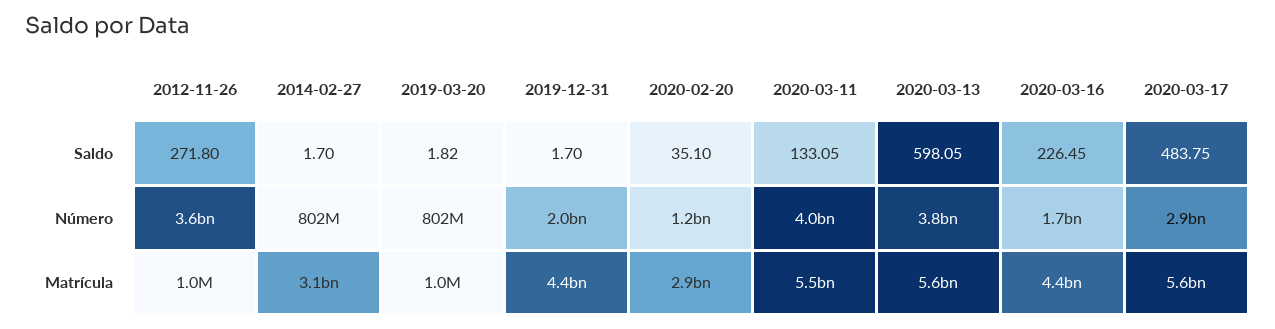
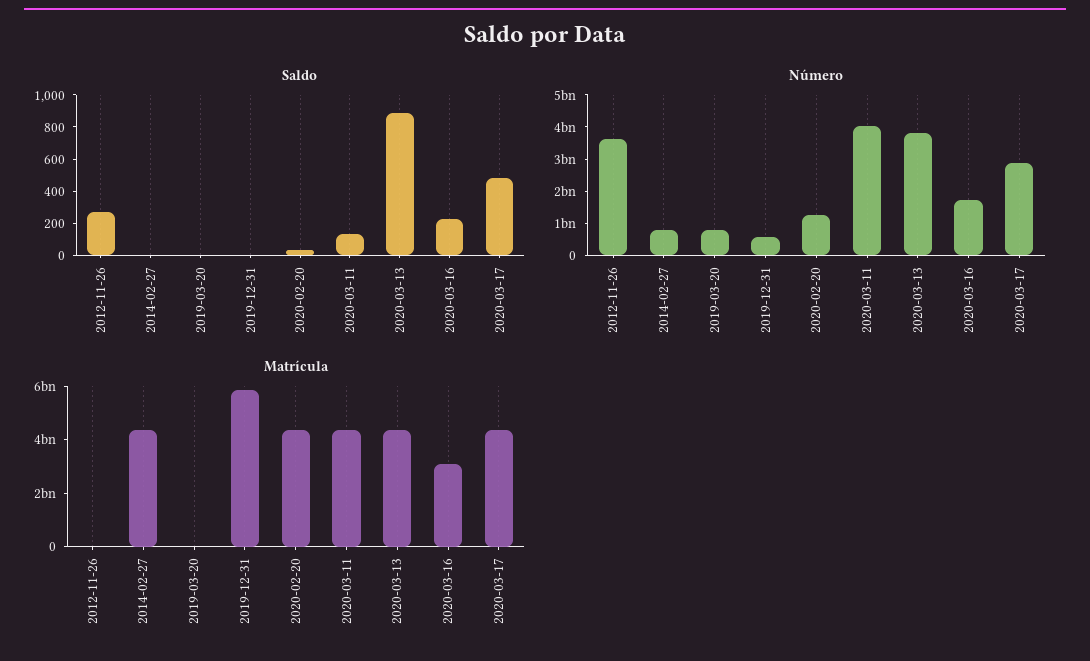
  {
    "Saldo": {
      "2012-11-26": 271.8,
      "2014-02-27": 1.7,
      "2019-03-20": 1.82,
      "2019-12-31": 1.7,
      "2020-02-20": 35.1,
      "2020-03-11": 133.05,
-     "2020-03-13": 598.05,
+     "2020-03-13": 900,
      "2020-03-16": 226.45,
      "2020-03-17": 483.75
    },
    "Número": {
      "2012-11-26": 3600000000,
      "2014-02-27": 802000000,
      "2019-03-20": 802000000,
-     "2019-12-31": 2000000000,
+     "2019-12-31": 500000000,
      "2020-02-20": 1200000000,
      "2020-03-11": 4000000000,
      "2020-03-13": 3800000000,
      "2020-03-16": 1700000000,
      "2020-03-17": 2900000000
    },
    "Matrícula": {
      "2012-11-26": 1000000,
-     "2014-02-27": 3100000000,
+     "2014-02-27": 4500000000,
      "2019-03-20": 1000000,
-     "2019-12-31": 4400000000,
+     "2019-12-31": 6000000000,
-     "2020-02-20": 2900000000,
+     "2020-02-20": 4500000000,
-     "2020-03-11": 5500000000,
+     "2020-03-11": 4500000000,
-     "2020-03-13": 5600000000,
+     "2020-03-13": 4500000000,
-     "2020-03-16": 4400000000,
+     "2020-03-16": 3000000000,
-     "2020-03-17": 5600000000
+     "2020-03-17": 4500000000
    }
  }

